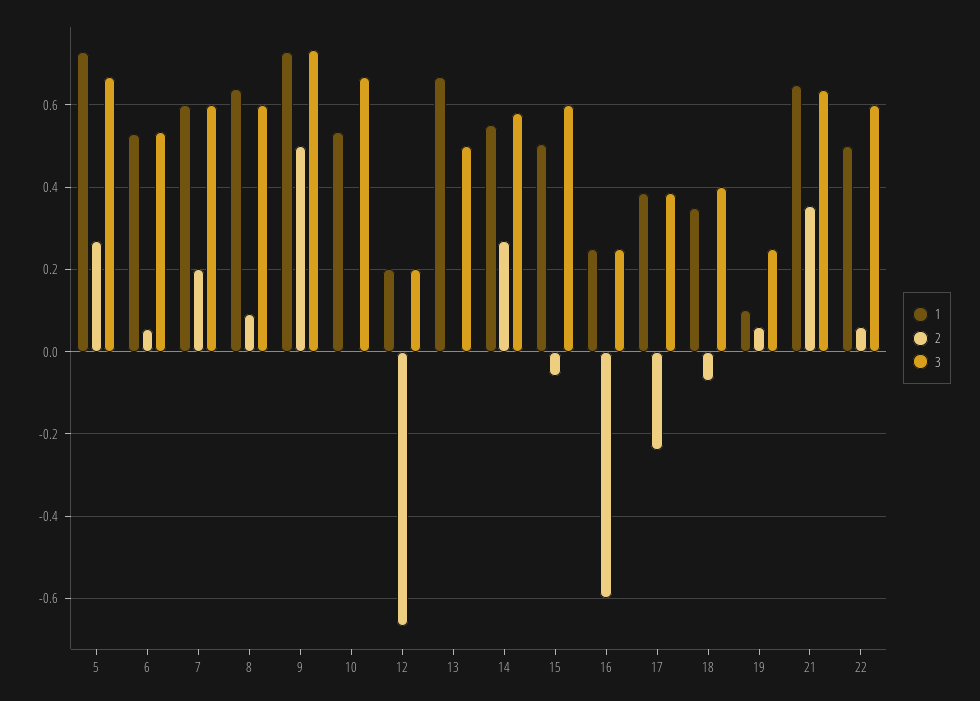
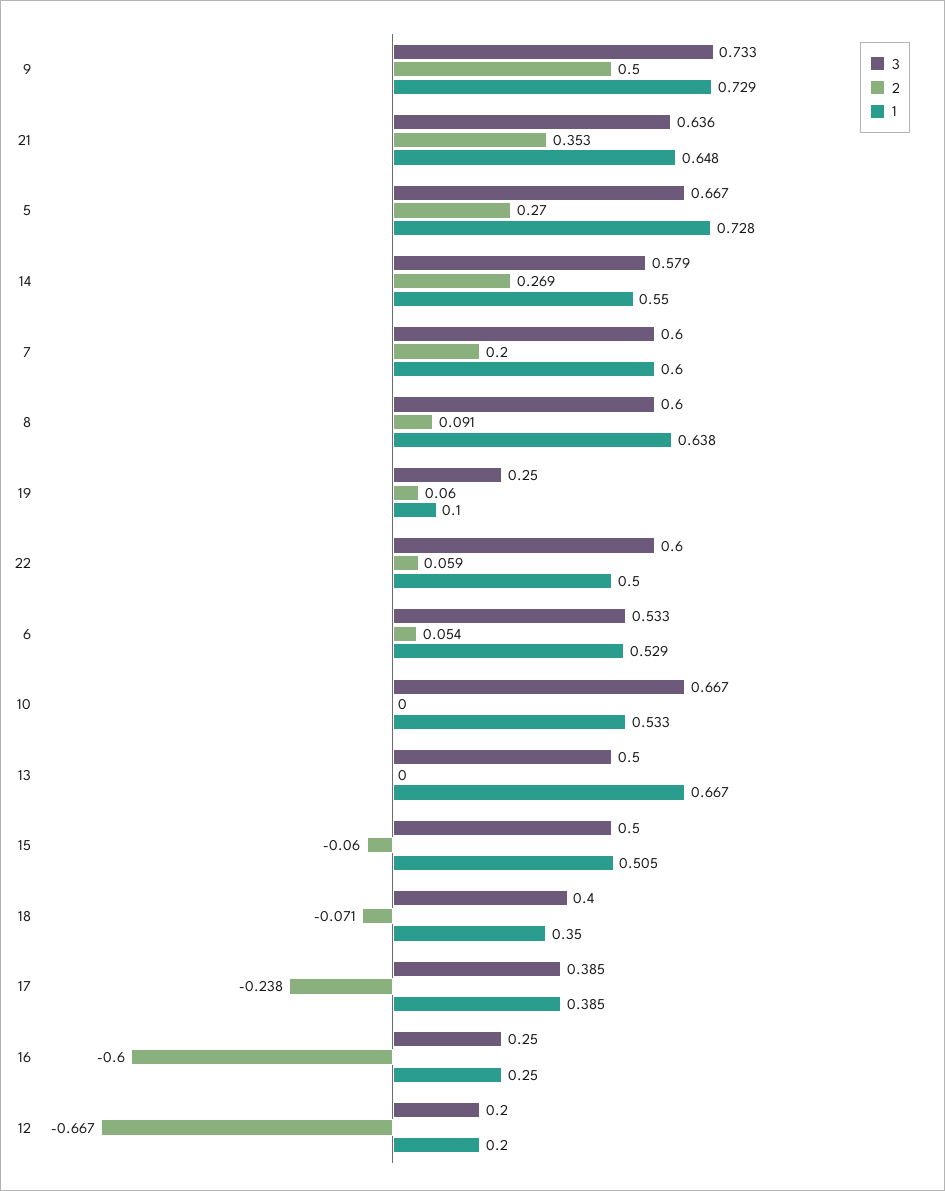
  {
    "1": {
      "5": 0.728,
      "6": 0.529,
      "7": 0.6,
      "8": 0.638,
      "9": 0.729,
      "10": 0.533,
      "12": 0.2,
      "13": 0.667,
      "14": 0.55,
      "15": 0.505,
      "16": 0.25,
      "17": 0.385,
      "18": 0.35,
      "19": 0.1,
      "21": 0.648,
      "22": 0.5
    },
    "2": {
      "5": 0.27,
      "6": 0.054,
      "7": 0.2,
      "8": 0.091,
      "9": 0.5,
      "10": 0,
      "12": -0.667,
      "13": 0,
      "14": 0.269,
      "15": -0.06,
      "16": -0.6,
      "17": -0.238,
      "18": -0.071,
      "19": 0.06,
      "21": 0.353,
      "22": 0.059
    },
    "3": {
      "5": 0.667,
      "6": 0.533,
      "7": 0.6,
      "8": 0.6,
      "9": 0.733,
      "10": 0.667,
      "12": 0.2,
      "13": 0.5,
      "14": 0.579,
-     "15": 0.6,
+     "15": 0.5,
      "16": 0.25,
      "17": 0.385,
      "18": 0.4,
      "19": 0.25,
      "21": 0.636,
      "22": 0.6
    }
  }

